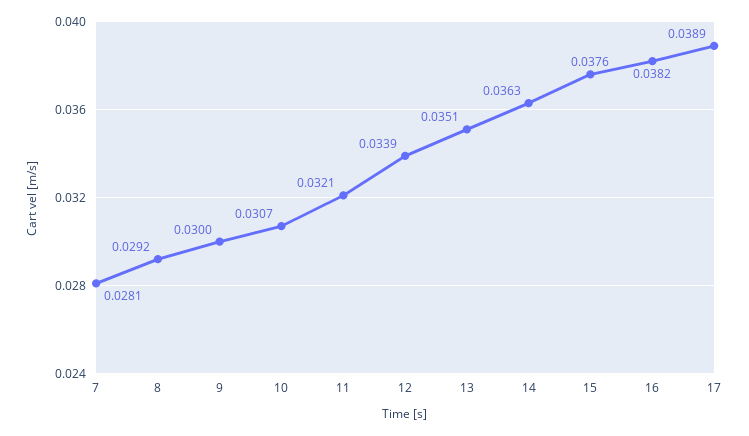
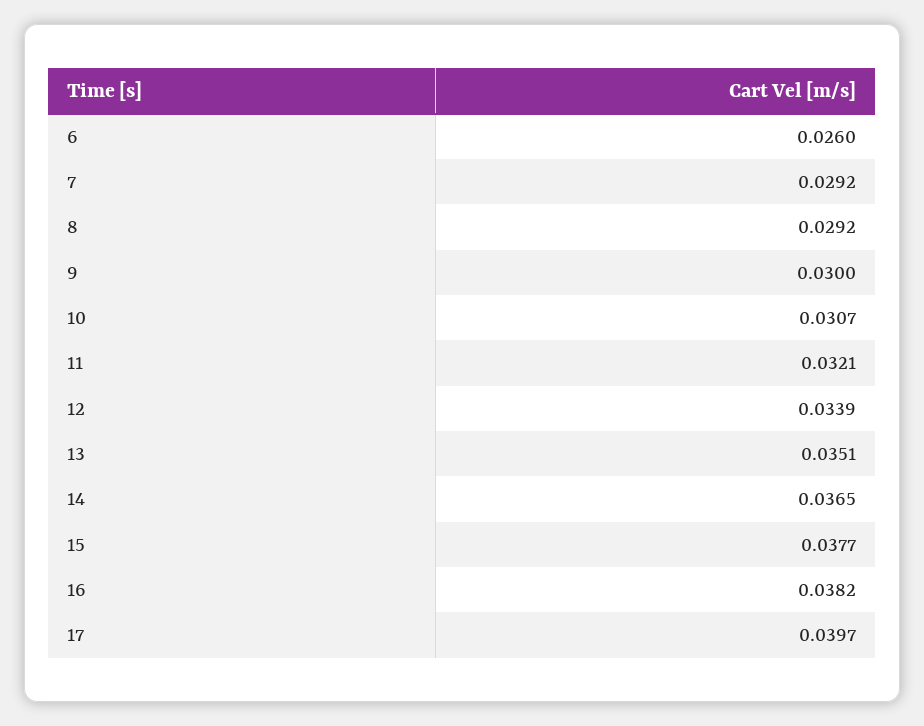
  {
-   "7": 0.0281,
+   "7": 0.0292,
    "8": 0.0292,
    "9": 0.03,
    "10": 0.0307,
    "11": 0.0321,
    "12": 0.0339,
    "13": 0.0351,
-   "14": 0.0363,
+   "14": 0.0365,
-   "15": 0.0376,
+   "15": 0.0377,
    "16": 0.0382,
-   "17": 0.0389
+   "17": 0.0397,
+   "6": 0.026
  }

